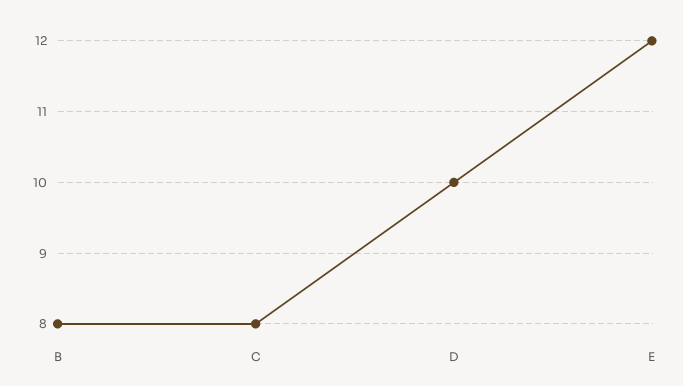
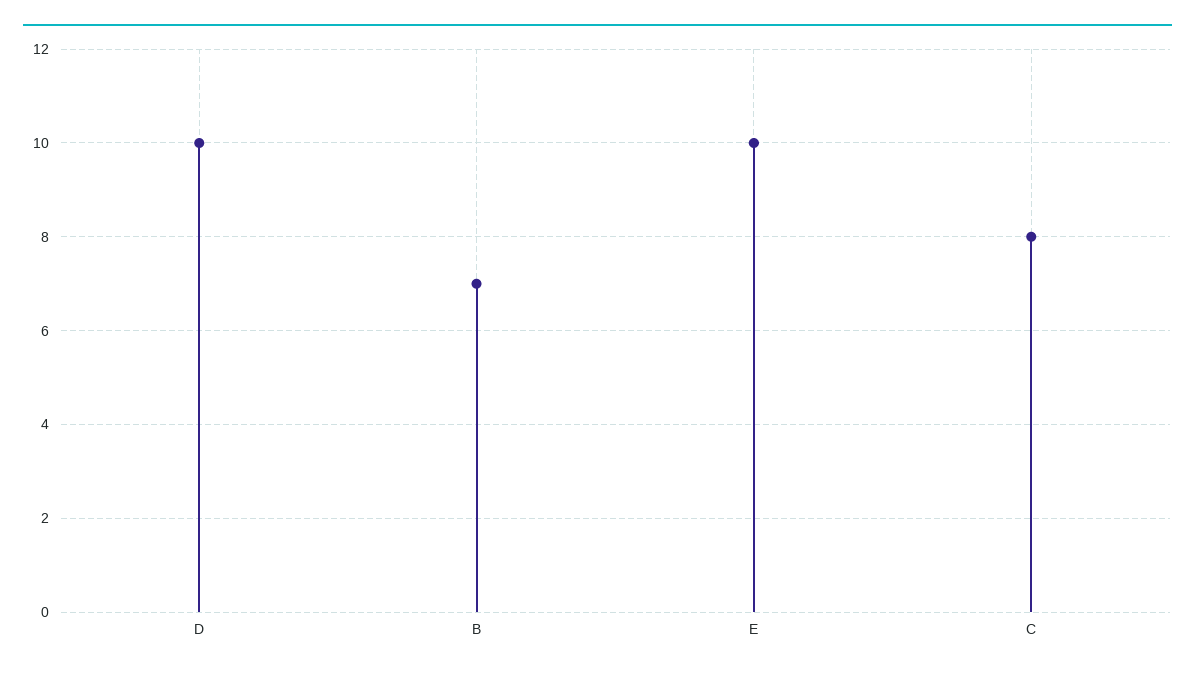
  {
-   "B": 8,
+   "B": 7,
    "C": 8,
    "D": 10,
-   "E": 12
+   "E": 10
  }

